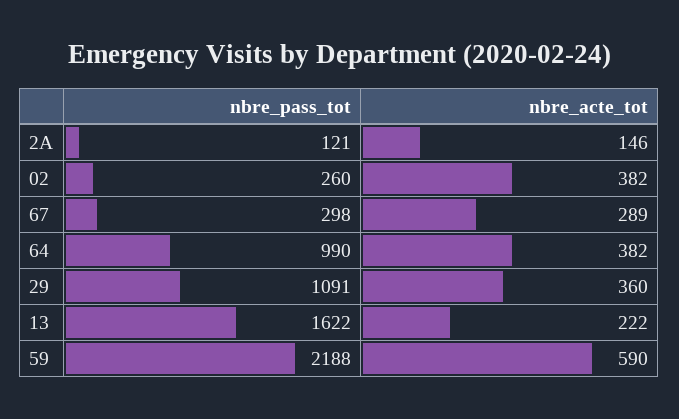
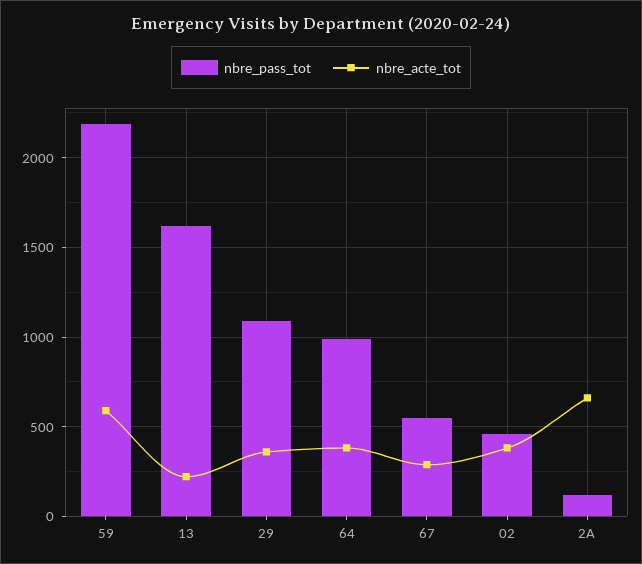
  {
    "nbre_pass_tot": {
      "2A": 121,
-     "02": 260,
+     "02": 450,
-     "67": 298,
+     "67": 550,
      "64": 990,
      "29": 1091,
      "13": 1622,
      "59": 2188
    },
    "nbre_acte_tot": {
-     "2A": 146,
+     "2A": 650,
      "02": 382,
      "67": 289,
      "64": 382,
      "29": 360,
      "13": 222,
      "59": 590
    }
  }

